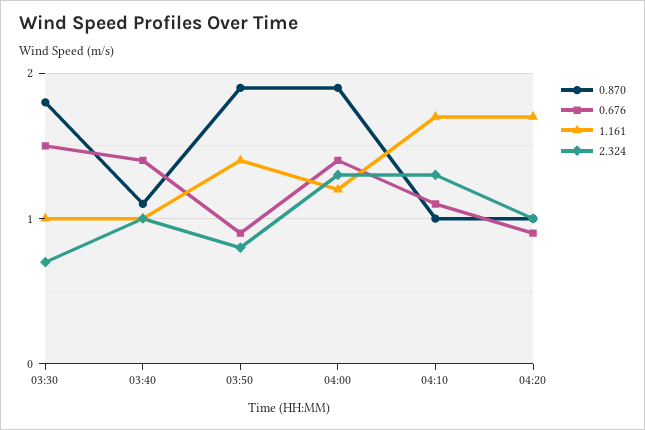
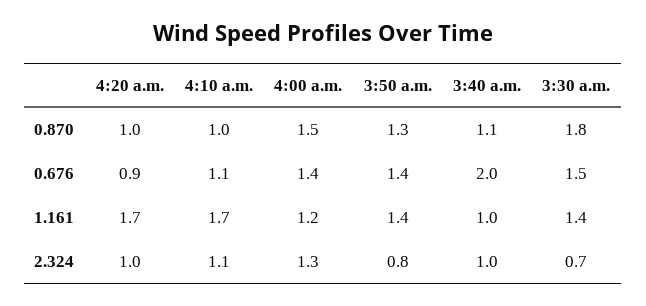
  {
    "0.870": {
      "03:30": 1.8,
      "03:40": 1.1,
-     "03:50": 1.9,
+     "03:50": 1.3,
-     "04:00": 1.9,
+     "04:00": 1.5,
      "04:10": 1,
      "04:20": 1
    },
    "0.676": {
      "03:30": 1.5,
-     "03:40": 1.4,
+     "03:40": 2,
-     "03:50": 0.9,
+     "03:50": 1.4,
      "04:00": 1.4,
      "04:10": 1.1,
      "04:20": 0.9
    },
    "1.161": {
-     "03:30": 1,
+     "03:30": 1.4,
      "03:40": 1,
      "03:50": 1.4,
      "04:00": 1.2,
      "04:10": 1.7,
      "04:20": 1.7
    },
    "2.324": {
      "03:30": 0.7,
      "03:40": 1,
      "03:50": 0.8,
      "04:00": 1.3,
-     "04:10": 1.3,
+     "04:10": 1.1,
      "04:20": 1
    }
  }

